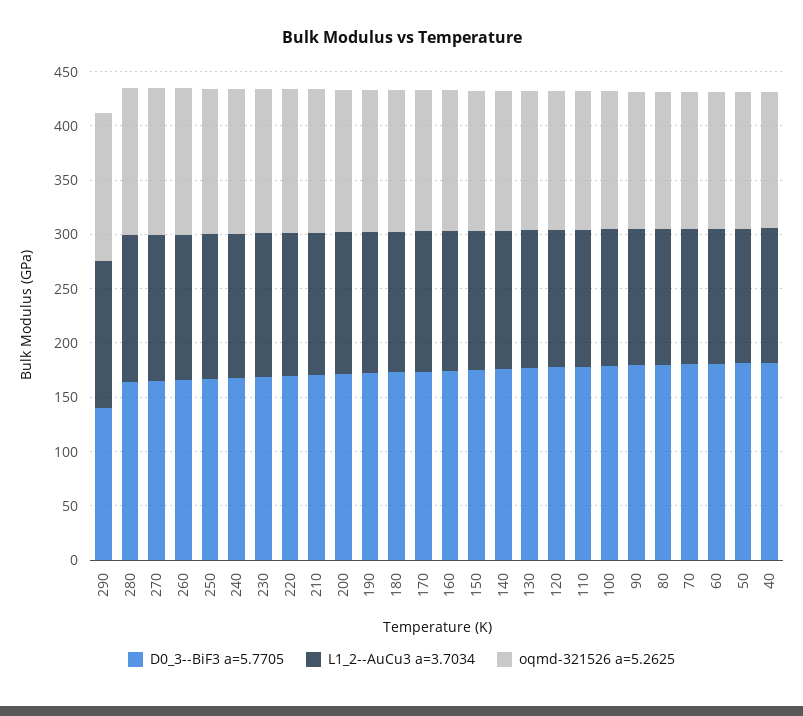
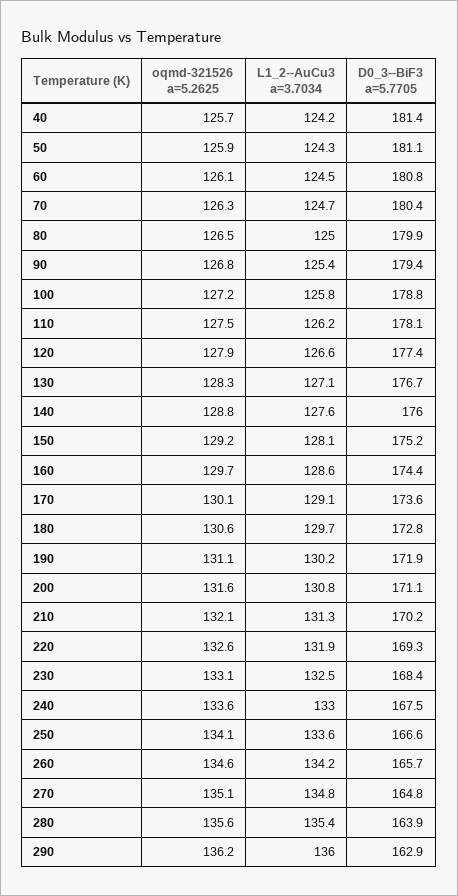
  {
    "D0_3--BiF3 a=5.7705": {
-     "290": 140,
+     "290": 162.9,
      "280": 163.9,
      "270": 164.8,
      "260": 165.7,
      "250": 166.6,
      "240": 167.5,
      "230": 168.4,
      "220": 169.3,
      "210": 170.2,
      "200": 171.1,
      "190": 171.9,
      "180": 172.8,
      "170": 173.6,
      "160": 174.4,
      "150": 175.2,
      "140": 176,
      "130": 176.7,
      "120": 177.4,
      "110": 178.1,
      "100": 178.8,
      "90": 179.4,
      "80": 179.9,
      "70": 180.4,
      "60": 180.8,
      "50": 181.1,
      "40": 181.4
    },
    "L1_2--AuCu3 a=3.7034": {
      "290": 136,
      "280": 135.4,
      "270": 134.8,
      "260": 134.2,
      "250": 133.6,
      "240": 133,
      "230": 132.5,
      "220": 131.9,
      "210": 131.3,
      "200": 130.8,
      "190": 130.2,
      "180": 129.7,
      "170": 129.1,
      "160": 128.6,
      "150": 128.1,
      "140": 127.6,
      "130": 127.1,
      "120": 126.6,
      "110": 126.2,
      "100": 125.8,
      "90": 125.4,
      "80": 125,
      "70": 124.7,
      "60": 124.5,
      "50": 124.3,
      "40": 124.2
    },
    "oqmd-321526 a=5.2625": {
      "290": 136.2,
      "280": 135.6,
      "270": 135.1,
      "260": 134.6,
      "250": 134.1,
      "240": 133.6,
      "230": 133.1,
      "220": 132.6,
      "210": 132.1,
      "200": 131.6,
      "190": 131.1,
      "180": 130.6,
      "170": 130.1,
      "160": 129.7,
      "150": 129.2,
      "140": 128.8,
      "130": 128.3,
      "120": 127.9,
      "110": 127.5,
      "100": 127.2,
      "90": 126.8,
      "80": 126.5,
      "70": 126.3,
      "60": 126.1,
      "50": 125.9,
      "40": 125.7
    }
  }

